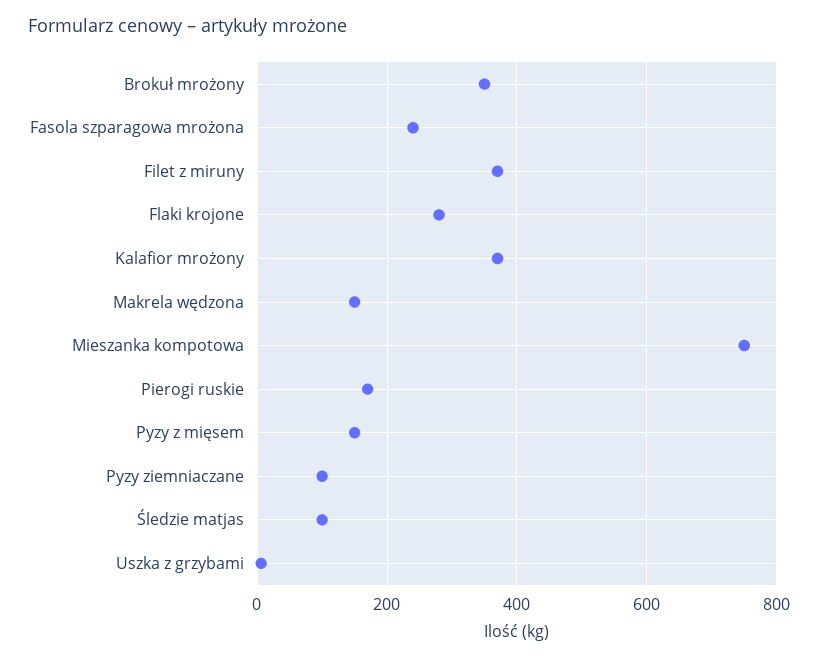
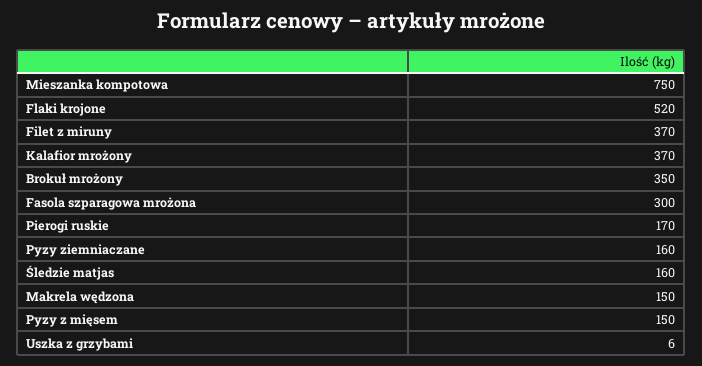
  {
    "Brokuł mrożony": 350,
-   "Fasola szparagowa mrożona": 240,
+   "Fasola szparagowa mrożona": 300,
    "Filet z miruny": 370,
-   "Flaki krojone": 280,
+   "Flaki krojone": 520,
    "Kalafior mrożony": 370,
    "Makrela wędzona": 150,
    "Mieszanka kompotowa": 750,
    "Pierogi ruskie": 170,
    "Pyzy z mięsem": 150,
-   "Pyzy ziemniaczane": 100,
+   "Pyzy ziemniaczane": 160,
-   "Śledzie matjas": 100,
+   "Śledzie matjas": 160,
    "Uszka z grzybami": 6
  }

